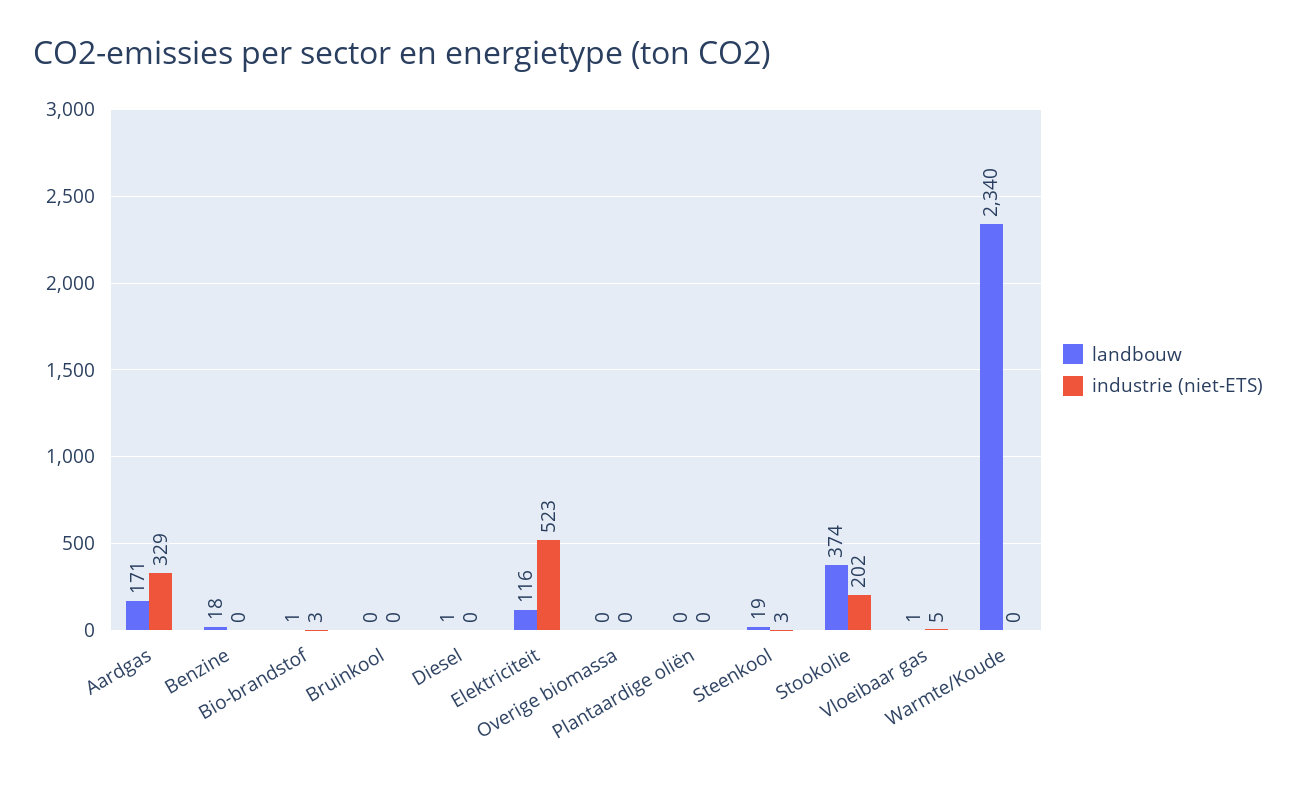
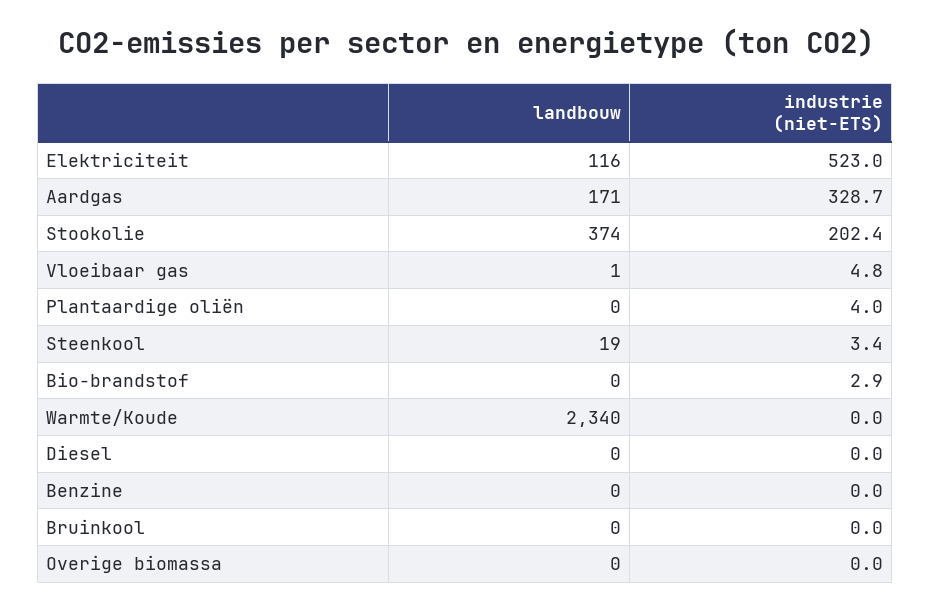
  {
    "landbouw": {
      "Aardgas": 171,
-     "Benzine": 18,
+     "Benzine": 0,
-     "Bio-brandstof": 1,
+     "Bio-brandstof": 0,
      "Bruinkool": 0,
-     "Diesel": 1,
+     "Diesel": 0,
      "Elektriciteit": 116,
      "Overige biomassa": 0,
      "Plantaardige oliën": 0,
      "Steenkool": 19,
      "Stookolie": 374,
      "Vloeibaar gas": 1,
      "Warmte/Koude": 2340
    },
    "industrie (niet-ETS)": {
      "Aardgas": 328.7,
      "Benzine": 0,
      "Bio-brandstof": 2.9,
      "Bruinkool": 0,
      "Diesel": 0,
      "Elektriciteit": 523,
      "Overige biomassa": 0,
-     "Plantaardige oliën": 0,
+     "Plantaardige oliën": 4,
      "Steenkool": 3.4,
      "Stookolie": 202.4,
      "Vloeibaar gas": 4.8,
      "Warmte/Koude": 0
    }
  }

